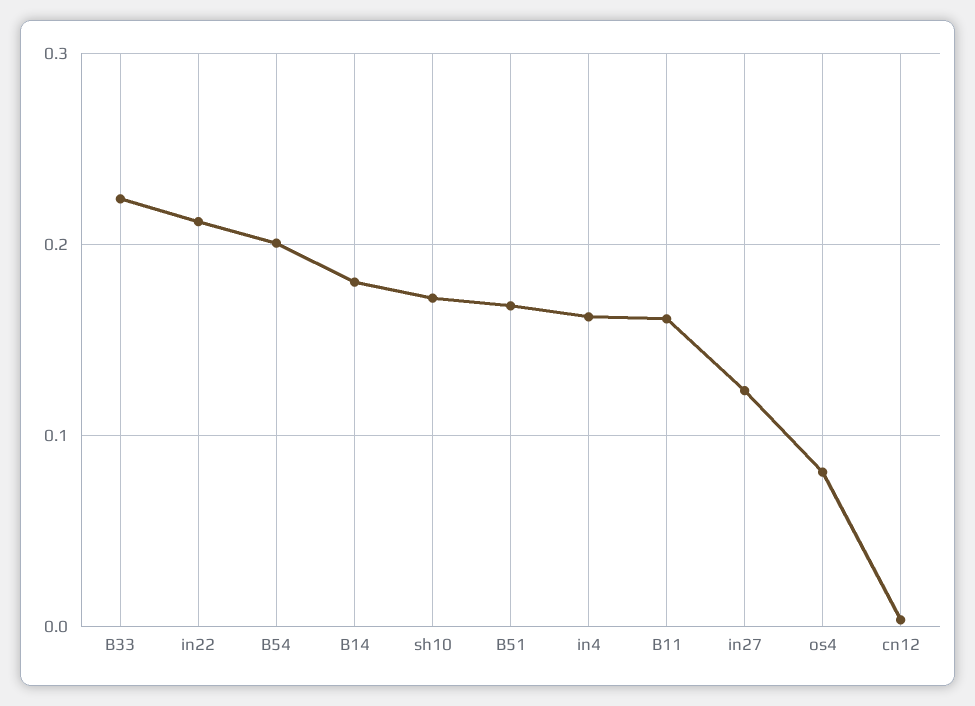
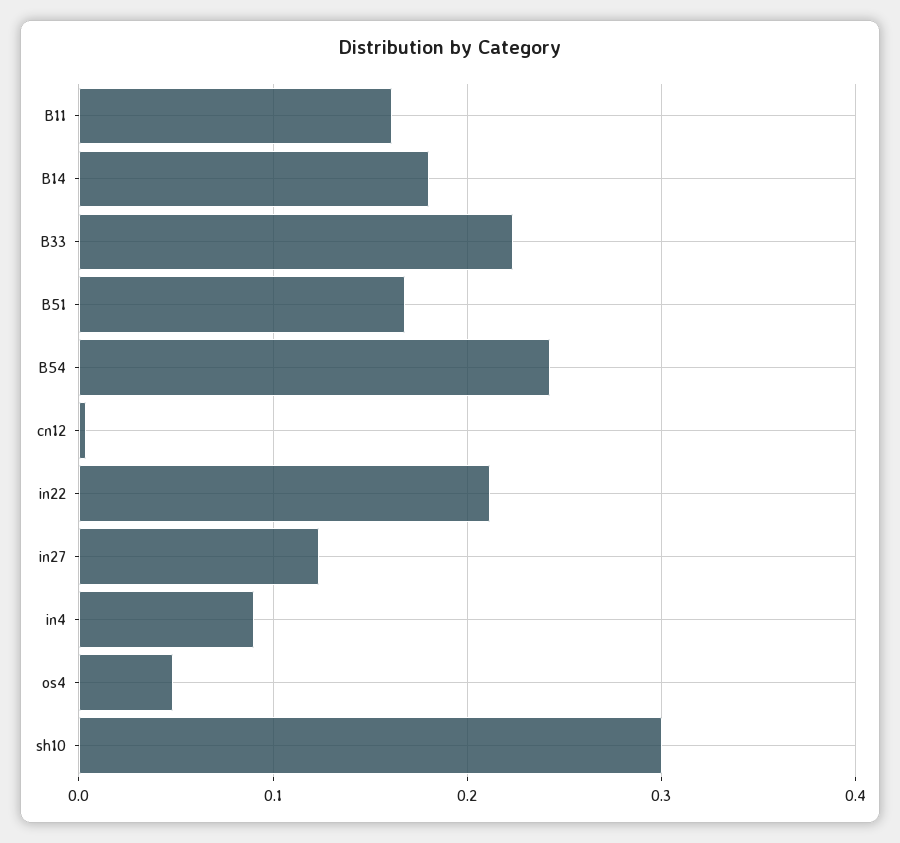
  {
    "B33": 0.22,
    "in22": 0.21,
-   "B54": 0.2,
+   "B54": 0.24,
    "B14": 0.18,
-   "sh10": 0.17,
+   "sh10": 0.3,
    "B51": 0.17,
-   "in4": 0.16,
+   "in4": 0.09,
    "B11": 0.16,
    "in27": 0.12,
-   "os4": 0.08,
+   "os4": 0.05,
    "cn12": 0
  }

